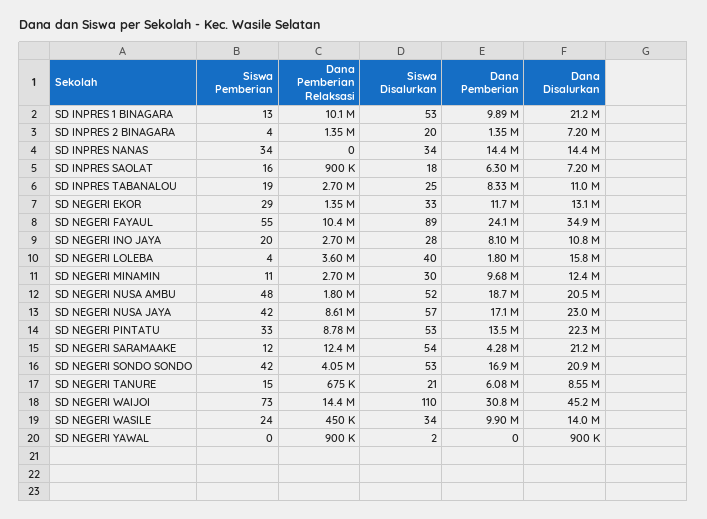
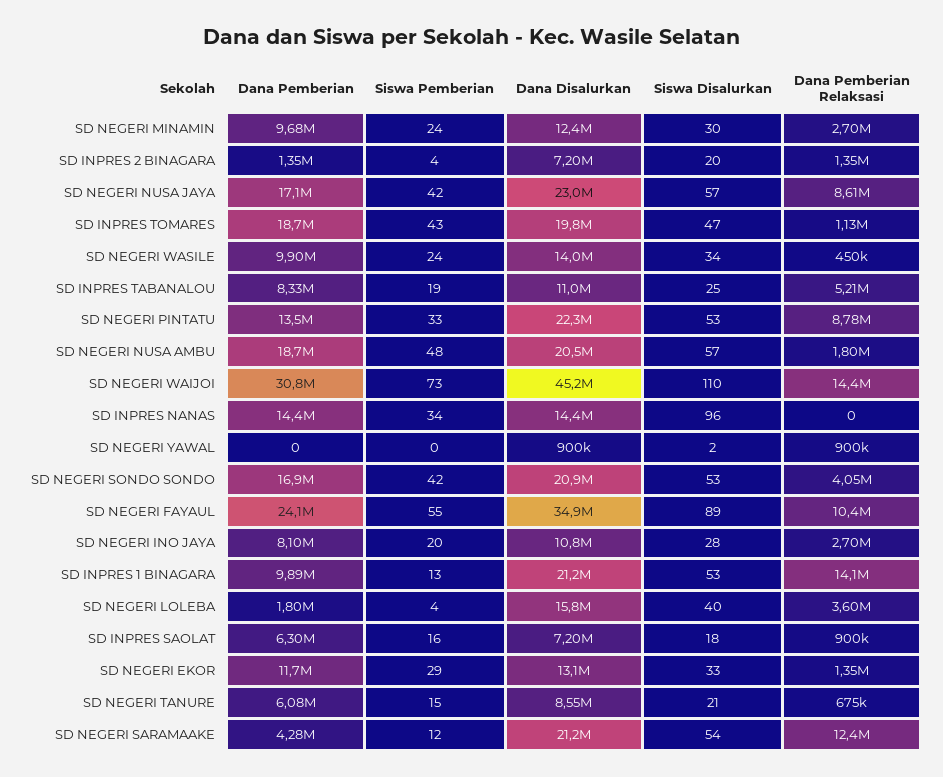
  {
    "Siswa Pemberian": {
      "SD INPRES 1 BINAGARA": 13,
      "SD INPRES 2 BINAGARA": 4,
      "SD INPRES NANAS": 34,
      "SD INPRES SAOLAT": 16,
      "SD INPRES TABANALOU": 19,
      "SD NEGERI EKOR": 29,
      "SD NEGERI FAYAUL": 55,
      "SD NEGERI INO JAYA": 20,
      "SD NEGERI LOLEBA": 4,
-     "SD NEGERI MINAMIN": 11,
+     "SD NEGERI MINAMIN": 24,
      "SD NEGERI NUSA AMBU": 48,
      "SD NEGERI NUSA JAYA": 42,
      "SD NEGERI PINTATU": 33,
      "SD NEGERI SARAMAAKE": 12,
      "SD NEGERI SONDO SONDO": 42,
      "SD NEGERI TANURE": 15,
      "SD NEGERI WAIJOI": 73,
      "SD NEGERI WASILE": 24,
-     "SD NEGERI YAWAL": 0
+     "SD NEGERI YAWAL": 0,
+     "SD INPRES TOMARES": 43
    },
    "Dana Pemberian Relaksasi": {
-     "SD INPRES 1 BINAGARA": 10100000,
+     "SD INPRES 1 BINAGARA": 14100000,
      "SD INPRES 2 BINAGARA": 1350000,
      "SD INPRES NANAS": 0,
      "SD INPRES SAOLAT": 900000,
-     "SD INPRES TABANALOU": 2700000,
+     "SD INPRES TABANALOU": 5210000,
      "SD NEGERI EKOR": 1350000,
      "SD NEGERI FAYAUL": 10400000,
      "SD NEGERI INO JAYA": 2700000,
      "SD NEGERI LOLEBA": 3600000,
      "SD NEGERI MINAMIN": 2700000,
      "SD NEGERI NUSA AMBU": 1800000,
      "SD NEGERI NUSA JAYA": 8610000,
      "SD NEGERI PINTATU": 8780000,
      "SD NEGERI SARAMAAKE": 12400000,
      "SD NEGERI SONDO SONDO": 4050000,
      "SD NEGERI TANURE": 675000,
      "SD NEGERI WAIJOI": 14400000,
      "SD NEGERI WASILE": 450000,
-     "SD NEGERI YAWAL": 900000
+     "SD NEGERI YAWAL": 900000,
+     "SD INPRES TOMARES": 1130000
    },
    "Siswa Disalurkan": {
      "SD INPRES 1 BINAGARA": 53,
      "SD INPRES 2 BINAGARA": 20,
-     "SD INPRES NANAS": 34,
+     "SD INPRES NANAS": 96,
      "SD INPRES SAOLAT": 18,
      "SD INPRES TABANALOU": 25,
      "SD NEGERI EKOR": 33,
      "SD NEGERI FAYAUL": 89,
      "SD NEGERI INO JAYA": 28,
      "SD NEGERI LOLEBA": 40,
      "SD NEGERI MINAMIN": 30,
-     "SD NEGERI NUSA AMBU": 52,
+     "SD NEGERI NUSA AMBU": 57,
      "SD NEGERI NUSA JAYA": 57,
      "SD NEGERI PINTATU": 53,
      "SD NEGERI SARAMAAKE": 54,
      "SD NEGERI SONDO SONDO": 53,
      "SD NEGERI TANURE": 21,
      "SD NEGERI WAIJOI": 110,
      "SD NEGERI WASILE": 34,
-     "SD NEGERI YAWAL": 2
+     "SD NEGERI YAWAL": 2,
+     "SD INPRES TOMARES": 47
    },
    "Dana Pemberian": {
      "SD INPRES 1 BINAGARA": 9890000,
      "SD INPRES 2 BINAGARA": 1350000,
      "SD INPRES NANAS": 14400000,
      "SD INPRES SAOLAT": 6300000,
      "SD INPRES TABANALOU": 8330000,
      "SD NEGERI EKOR": 11700000,
      "SD NEGERI FAYAUL": 24100000,
      "SD NEGERI INO JAYA": 8100000,
      "SD NEGERI LOLEBA": 1800000,
      "SD NEGERI MINAMIN": 9680000,
      "SD NEGERI NUSA AMBU": 18700000,
      "SD NEGERI NUSA JAYA": 17100000,
      "SD NEGERI PINTATU": 13500000,
      "SD NEGERI SARAMAAKE": 4280000,
      "SD NEGERI SONDO SONDO": 16900000,
      "SD NEGERI TANURE": 6080000,
      "SD NEGERI WAIJOI": 30800000,
      "SD NEGERI WASILE": 9900000,
-     "SD NEGERI YAWAL": 0
+     "SD NEGERI YAWAL": 0,
+     "SD INPRES TOMARES": 18700000
    },
    "Dana Disalurkan": {
      "SD INPRES 1 BINAGARA": 21200000,
      "SD INPRES 2 BINAGARA": 7200000,
      "SD INPRES NANAS": 14400000,
      "SD INPRES SAOLAT": 7200000,
      "SD INPRES TABANALOU": 11000000,
      "SD NEGERI EKOR": 13100000,
      "SD NEGERI FAYAUL": 34900000,
      "SD NEGERI INO JAYA": 10800000,
      "SD NEGERI LOLEBA": 15800000,
      "SD NEGERI MINAMIN": 12400000,
      "SD NEGERI NUSA AMBU": 20500000,
      "SD NEGERI NUSA JAYA": 23000000,
      "SD NEGERI PINTATU": 22300000,
      "SD NEGERI SARAMAAKE": 21200000,
      "SD NEGERI SONDO SONDO": 20900000,
      "SD NEGERI TANURE": 8550000,
      "SD NEGERI WAIJOI": 45200000,
      "SD NEGERI WASILE": 14000000,
-     "SD NEGERI YAWAL": 900000
+     "SD NEGERI YAWAL": 900000,
+     "SD INPRES TOMARES": 19800000
    }
  }

